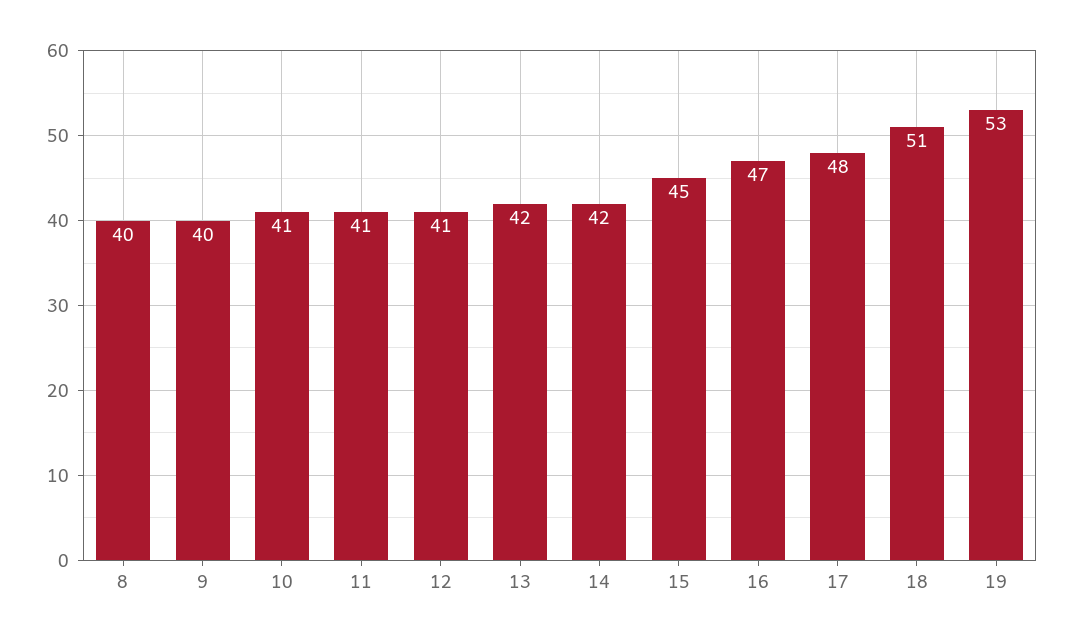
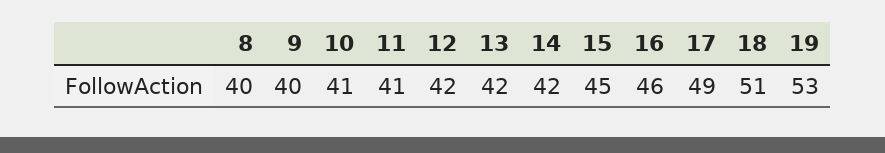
  {
    "8": 40,
    "9": 40,
    "10": 41,
    "11": 41,
-   "12": 41,
+   "12": 42,
    "13": 42,
    "14": 42,
    "15": 45,
-   "16": 47,
+   "16": 46,
-   "17": 48,
+   "17": 49,
    "18": 51,
    "19": 53
  }

